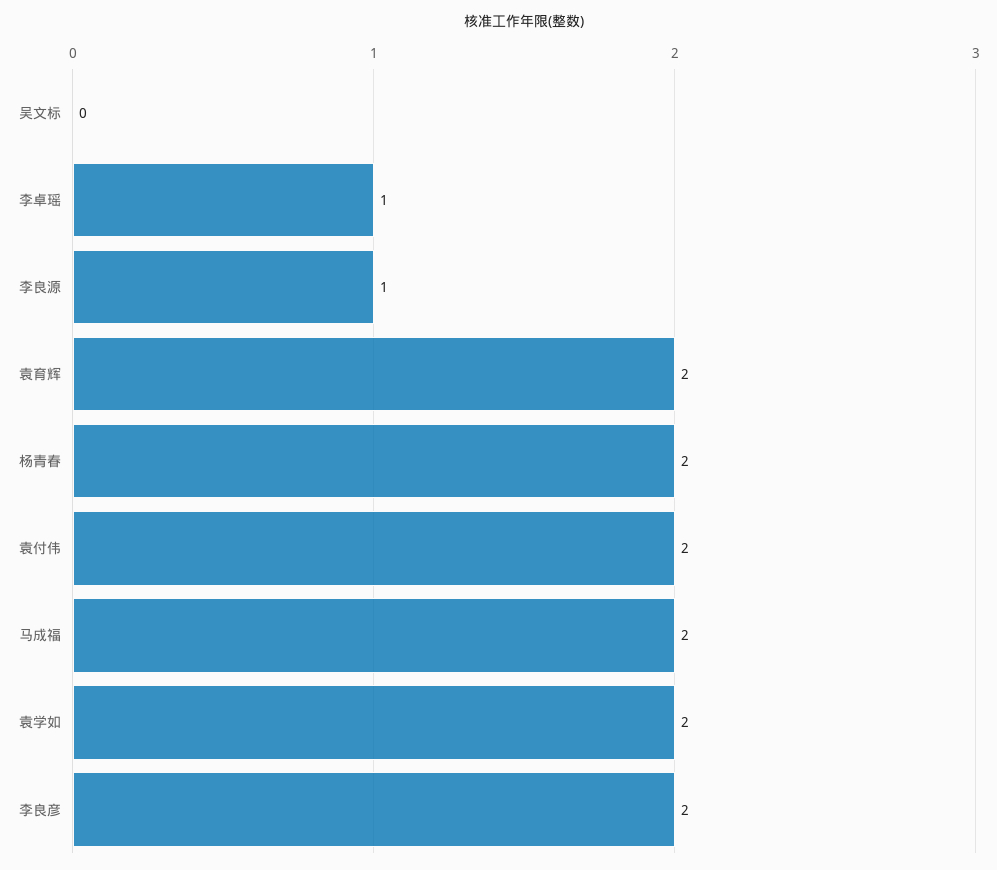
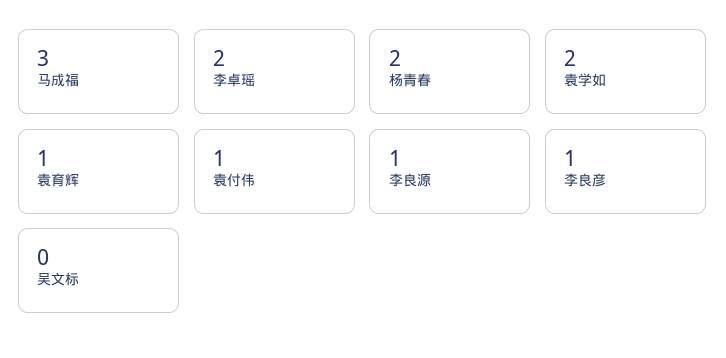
  {
    "吴文标": 0,
-   "李卓瑶": 1,
+   "李卓瑶": 2,
    "李良源": 1,
-   "袁育辉": 2,
+   "袁育辉": 1,
    "杨青春": 2,
-   "袁付伟": 2,
+   "袁付伟": 1,
-   "马成福": 2,
+   "马成福": 3,
    "袁学如": 2,
-   "李良彦": 2
+   "李良彦": 1
  }

